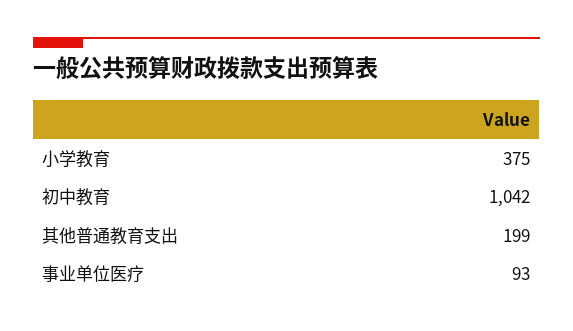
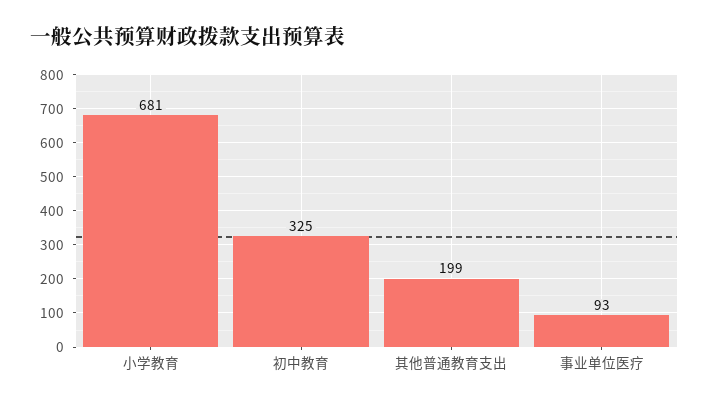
  {
-   "小学教育": 375,
+   "小学教育": 681,
-   "初中教育": 1042,
+   "初中教育": 325,
    "其他普通教育支出": 199,
    "事业单位医疗": 93
  }

